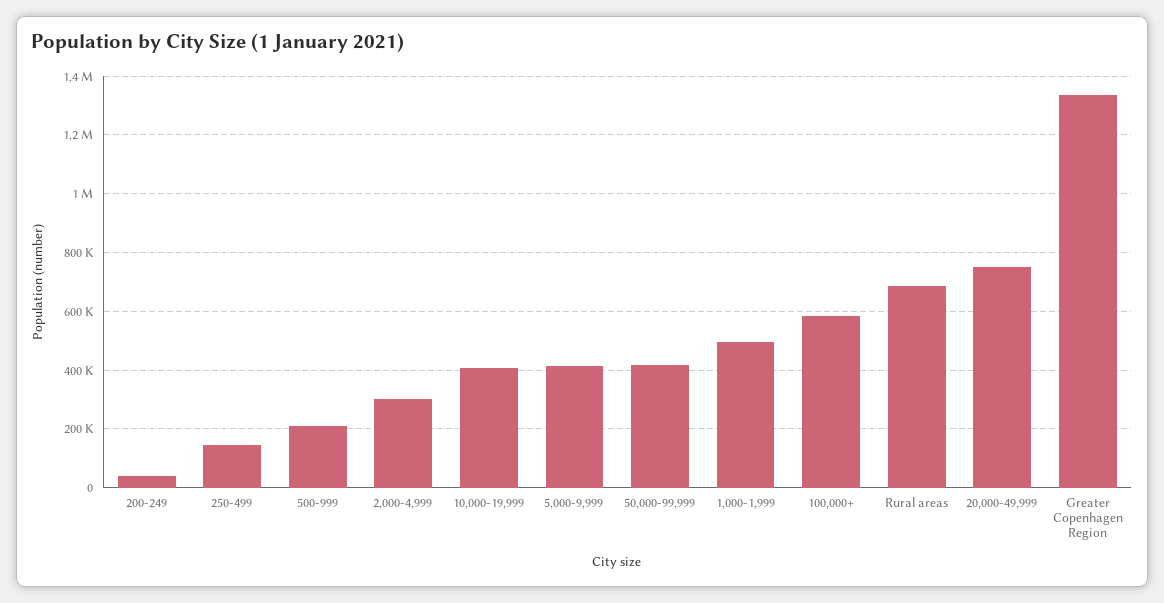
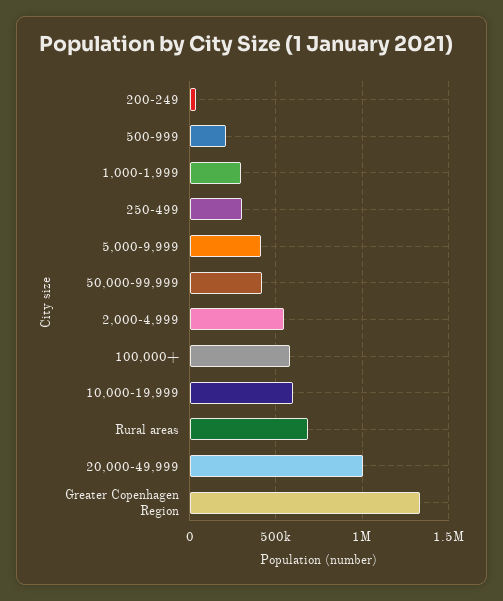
  {
    "200-249": 50000,
-   "250-499": 150000,
+   "250-499": 300000,
    "500-999": 200000,
-   "2,000-4,999": 300000,
+   "2,000-4,999": 550000,
-   "10,000-19,999": 400000,
+   "10,000-19,999": 600000,
    "5,000-9,999": 425000,
    "50,000-99,999": 425000,
-   "1,000-1,999": 500000,
+   "1,000-1,999": 300000,
    "100,000+": 575000,
    "Rural areas": 675000,
-   "20,000-49,999": 750000,
+   "20,000-49,999": 1000000,
    "Greater Copenhagen Region": 1325000
  }

